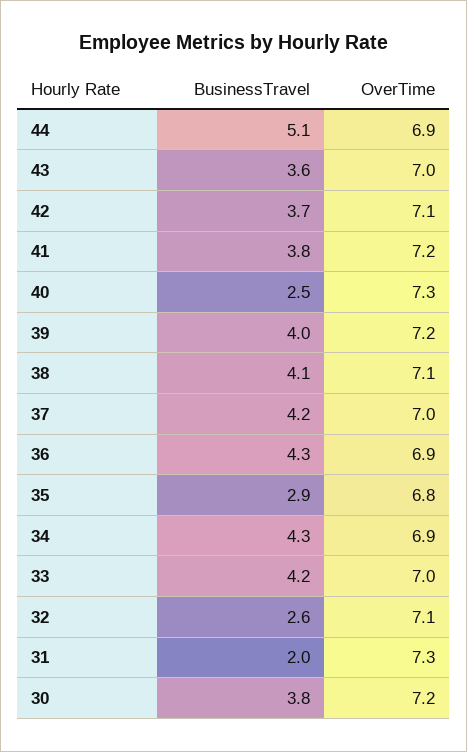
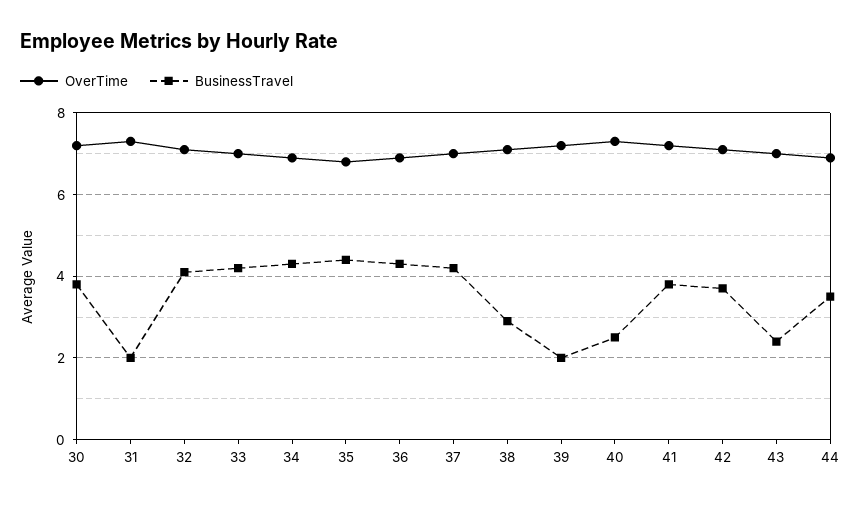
  {
    "BusinessTravel": {
-     "44": 5.1,
+     "44": 3.5,
-     "43": 3.6,
+     "43": 2.5,
      "42": 3.7,
      "41": 3.8,
      "40": 2.5,
-     "39": 4,
+     "39": 2,
-     "38": 4.1,
+     "38": 3,
      "37": 4.2,
      "36": 4.3,
-     "35": 2.9,
+     "35": 4.5,
      "34": 4.3,
      "33": 4.2,
-     "32": 2.6,
+     "32": 4,
      "31": 2,
      "30": 3.8
    },
    "OverTime": {
      "44": 6.9,
      "43": 7,
      "42": 7.1,
      "41": 7.2,
      "40": 7.3,
      "39": 7.2,
      "38": 7.1,
      "37": 7,
      "36": 6.9,
      "35": 6.8,
      "34": 6.9,
      "33": 7,
      "32": 7.1,
      "31": 7.3,
      "30": 7.2
    }
  }

